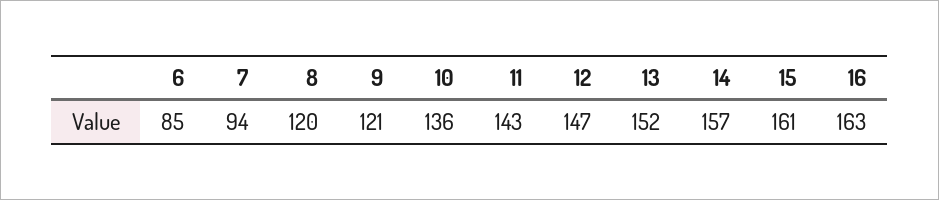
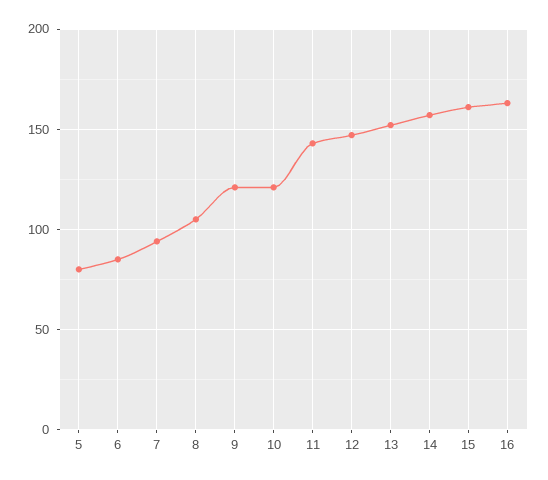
  {
    "6": 85,
    "7": 94,
-   "8": 120,
+   "8": 105,
    "9": 121,
-   "10": 136,
+   "10": 120,
    "11": 143,
    "12": 147,
    "13": 152,
    "14": 157,
    "15": 161,
-   "16": 163
+   "16": 163,
+   "5": 80
  }

